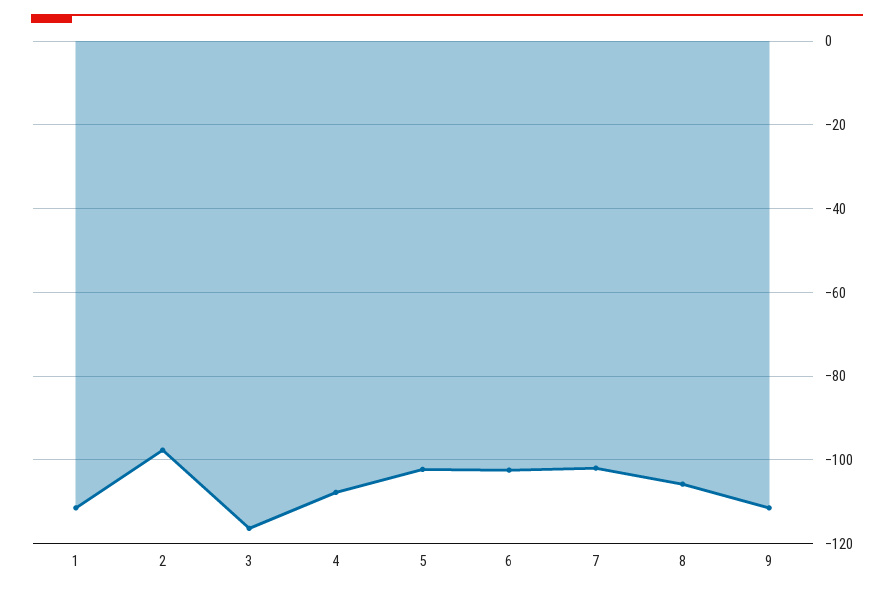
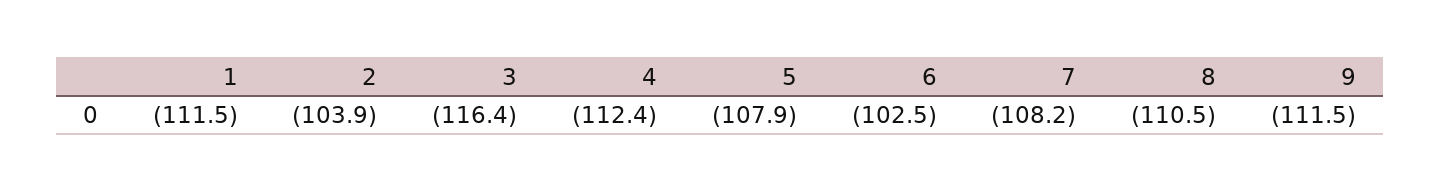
  {
    "1": -111.5,
-   "2": -98,
+   "2": -103.9,
    "3": -116.4,
-   "4": -108,
+   "4": -112.4,
-   "5": -102,
+   "5": -107.9,
    "6": -102.5,
-   "7": -102,
+   "7": -108.2,
-   "8": -106,
+   "8": -110.5,
    "9": -111.5
  }

